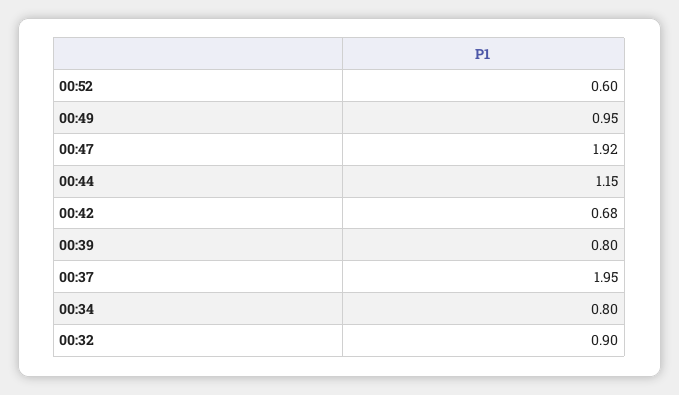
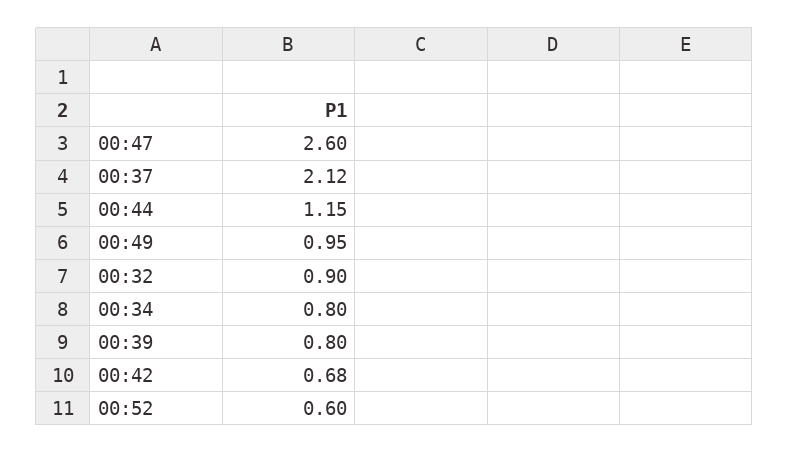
  {
    "00:52": 0.6,
    "00:49": 0.95,
-   "00:47": 1.92,
+   "00:47": 2.6,
    "00:44": 1.15,
    "00:42": 0.68,
    "00:39": 0.8,
-   "00:37": 1.95,
+   "00:37": 2.12,
    "00:34": 0.8,
    "00:32": 0.9
  }

